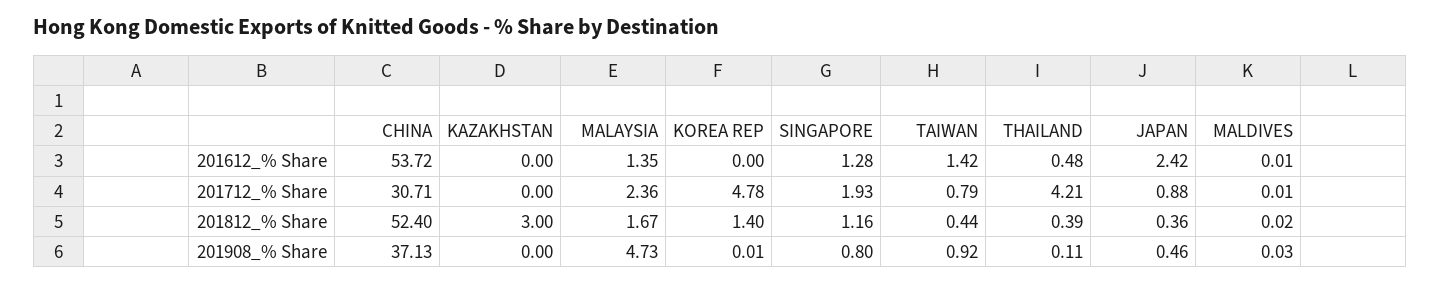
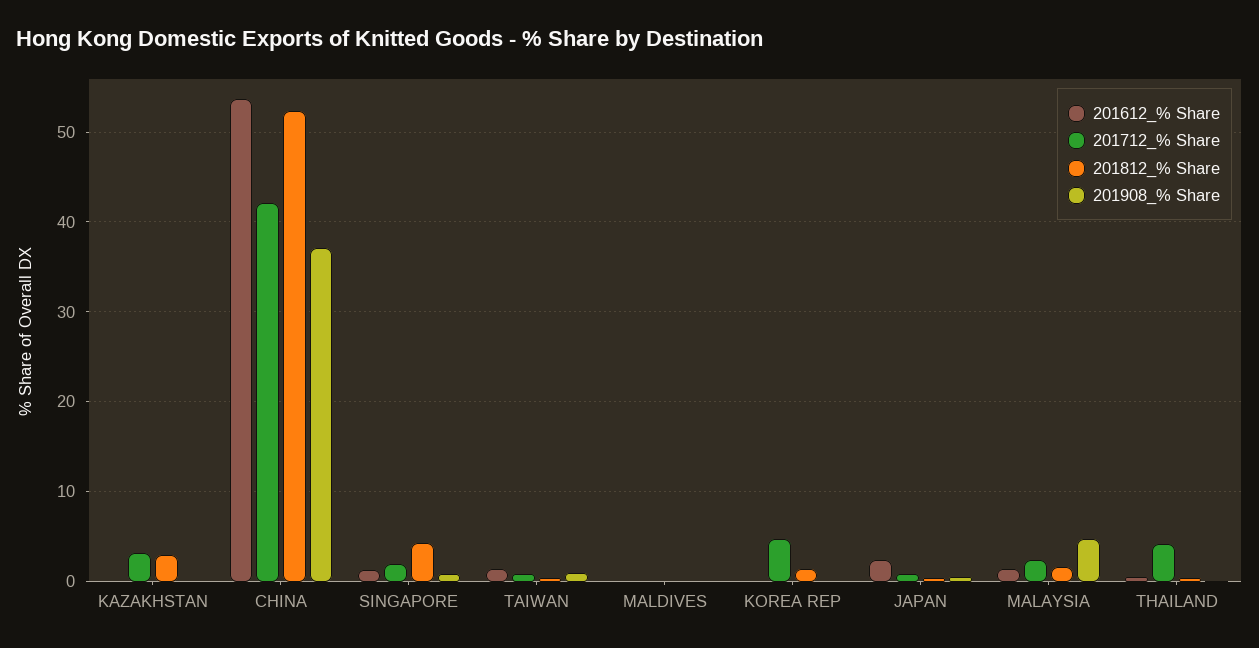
  {
    "201612_% Share": {
      "CHINA": 53.72,
      "KAZAKHSTAN": 0,
      "MALAYSIA": 1.35,
      "KOREA REP": 0,
      "SINGAPORE": 1.28,
      "TAIWAN": 1.42,
      "THAILAND": 0.48,
      "JAPAN": 2.42,
      "MALDIVES": 0.01
    },
    "201712_% Share": {
-     "CHINA": 30.71,
+     "CHINA": 42,
-     "KAZAKHSTAN": 0,
+     "KAZAKHSTAN": 3,
      "MALAYSIA": 2.36,
      "KOREA REP": 4.78,
      "SINGAPORE": 1.93,
      "TAIWAN": 0.79,
      "THAILAND": 4.21,
      "JAPAN": 0.88,
      "MALDIVES": 0.01
    },
    "201812_% Share": {
      "CHINA": 52.4,
      "KAZAKHSTAN": 3,
      "MALAYSIA": 1.67,
      "KOREA REP": 1.4,
-     "SINGAPORE": 1.16,
+     "SINGAPORE": 4,
      "TAIWAN": 0.44,
      "THAILAND": 0.39,
      "JAPAN": 0.36,
      "MALDIVES": 0.02
    },
    "201908_% Share": {
      "CHINA": 37.13,
      "KAZAKHSTAN": 0,
      "MALAYSIA": 4.73,
      "KOREA REP": 0.01,
      "SINGAPORE": 0.8,
      "TAIWAN": 0.92,
      "THAILAND": 0.11,
      "JAPAN": 0.46,
      "MALDIVES": 0.03
    }
  }

